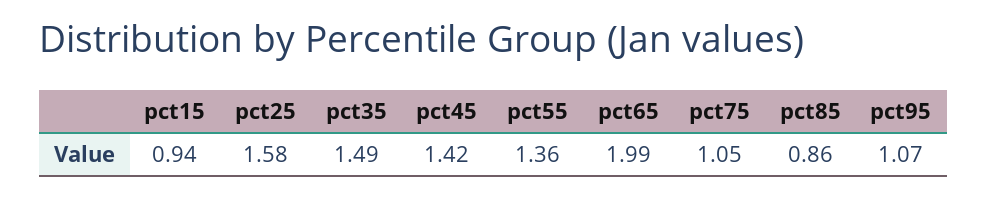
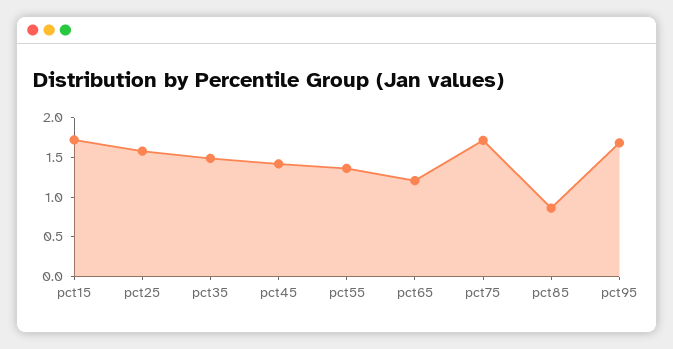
  {
-   "pct15": 0.94,
+   "pct15": 1.75,
    "pct25": 1.58,
    "pct35": 1.49,
    "pct45": 1.42,
    "pct55": 1.36,
-   "pct65": 1.99,
+   "pct65": 1.25,
-   "pct75": 1.05,
+   "pct75": 1.75,
    "pct85": 0.86,
-   "pct95": 1.07
+   "pct95": 1.75
  }

